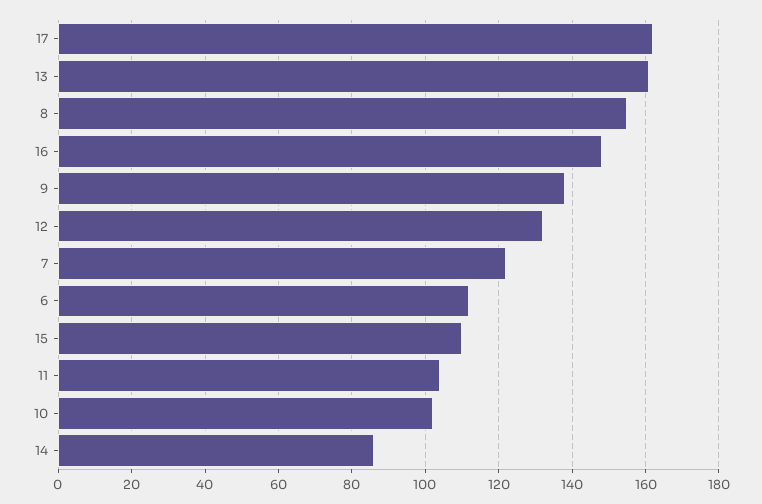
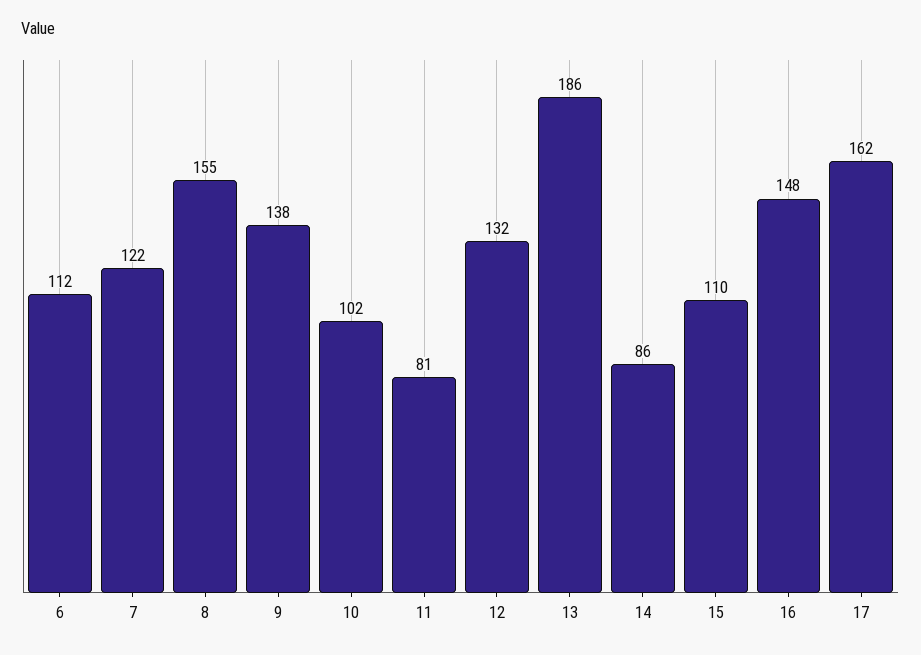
  {
    "17": 162,
-   "13": 160,
+   "13": 186,
    "8": 155,
    "16": 148,
    "9": 138,
    "12": 132,
    "7": 122,
    "6": 112,
    "15": 110,
-   "11": 105,
+   "11": 81,
    "10": 102,
    "14": 86
  }

